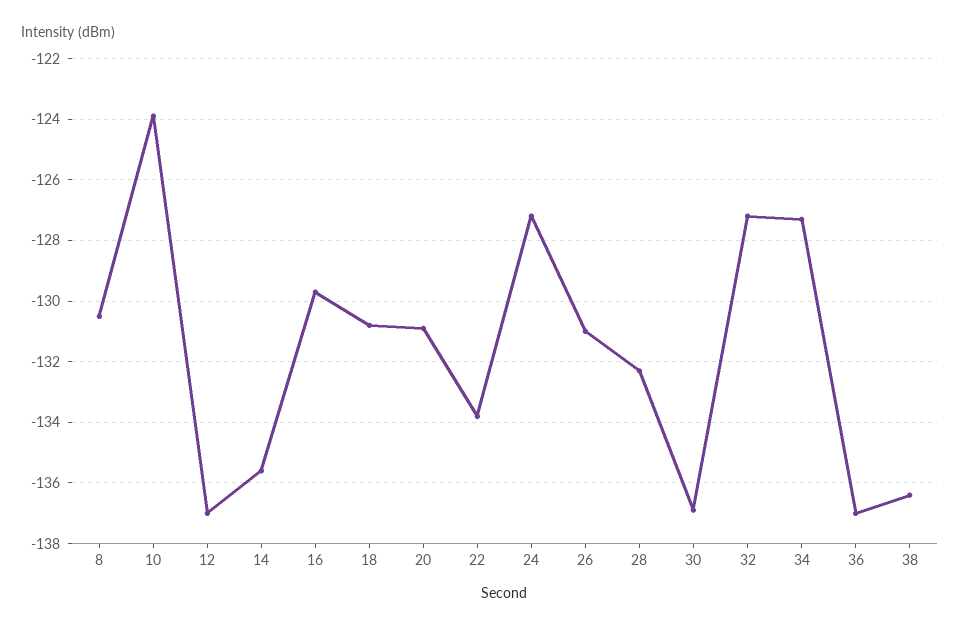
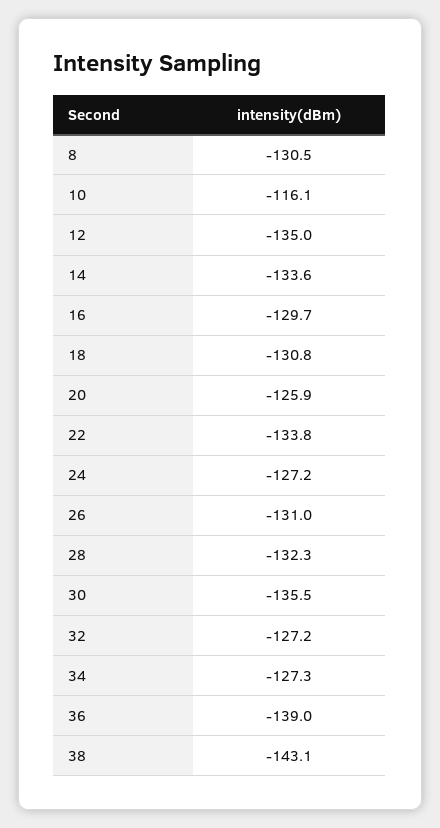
  {
    "8": -130.5,
-   "10": -124,
+   "10": -116.1,
-   "12": -137,
+   "12": -135,
-   "14": -135.5,
+   "14": -133.6,
    "16": -129.7,
    "18": -130.8,
-   "20": -131,
+   "20": -125.9,
    "22": -133.8,
    "24": -127.2,
    "26": -131,
    "28": -132.3,
-   "30": -137,
+   "30": -135.5,
    "32": -127.2,
    "34": -127.3,
-   "36": -137,
+   "36": -139,
-   "38": -136.5
+   "38": -143.1
  }

